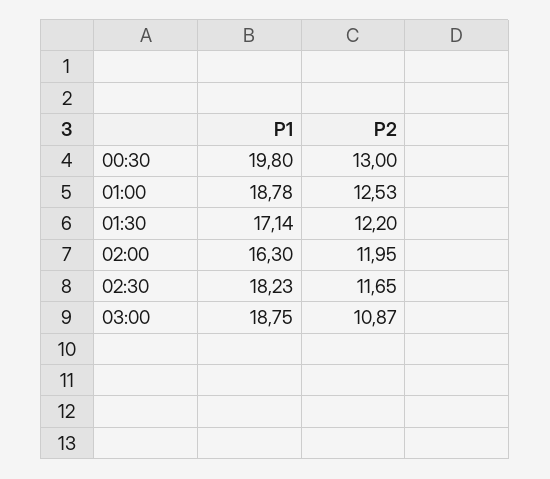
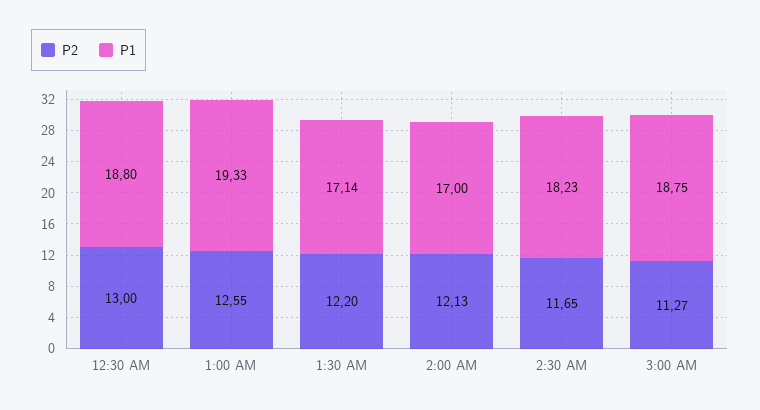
  {
    "P1": {
-     "00:30": 19.8,
+     "00:30": 18.8,
-     "01:00": 18.78,
+     "01:00": 19.33,
      "01:30": 17.14,
-     "02:00": 16.3,
+     "02:00": 17,
      "02:30": 18.23,
      "03:00": 18.75
    },
    "P2": {
      "00:30": 13,
-     "01:00": 12.53,
+     "01:00": 12.55,
      "01:30": 12.2,
-     "02:00": 11.95,
+     "02:00": 12.13,
      "02:30": 11.65,
-     "03:00": 10.87
+     "03:00": 11.27
    }
  }

